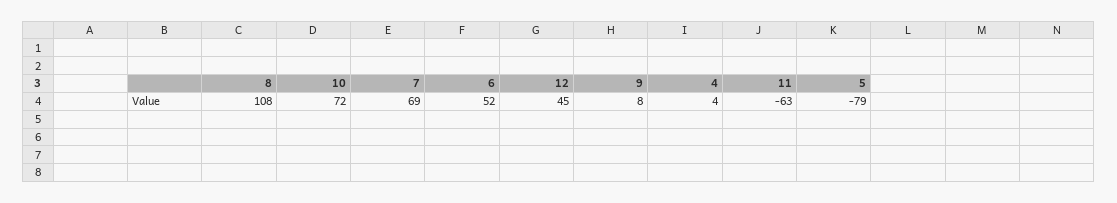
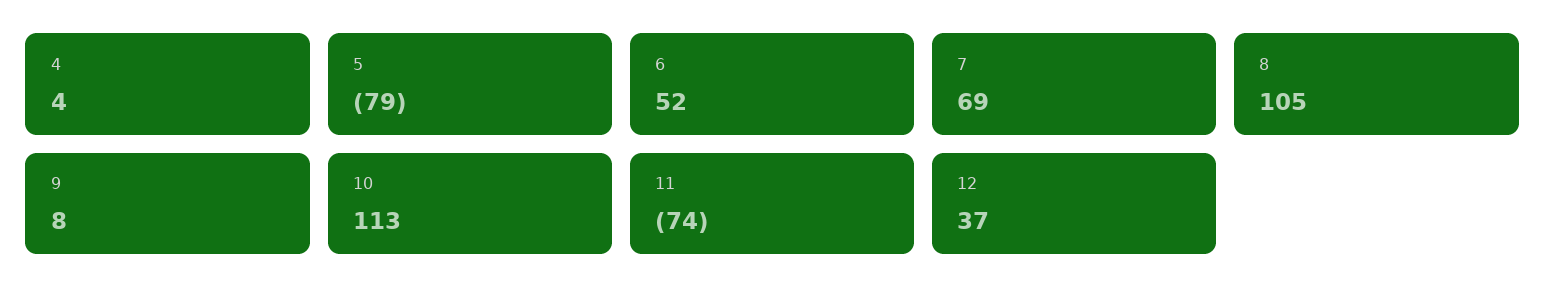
  {
-   "8": 108,
+   "8": 105,
-   "10": 72,
+   "10": 113,
    "7": 69,
    "6": 52,
-   "12": 45,
+   "12": 37,
    "9": 8,
    "4": 4,
-   "11": -63,
+   "11": -74,
    "5": -79
  }

